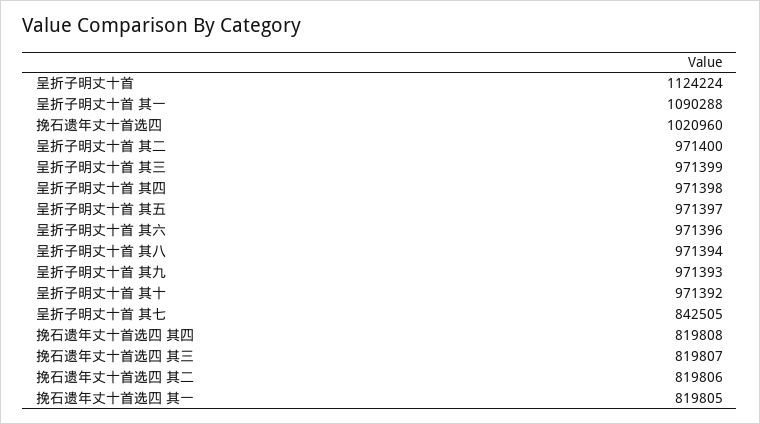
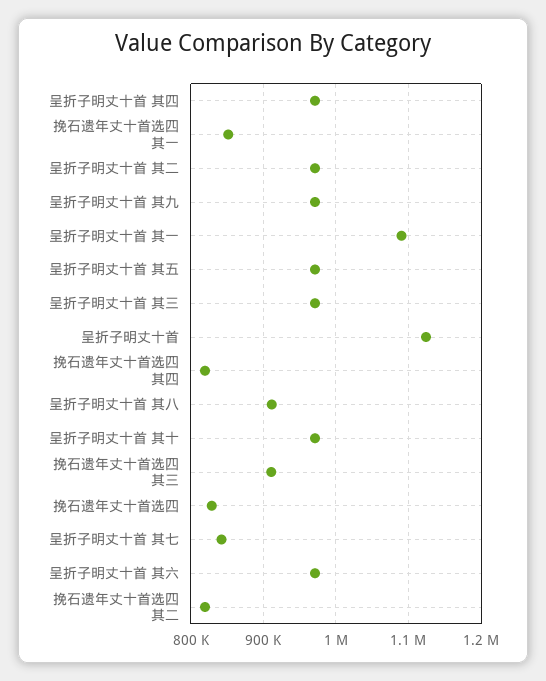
  {
    "呈折子明丈十首": 1124224,
    "呈折子明丈十首 其一": 1090288,
-   "挽石遗年丈十首选四": 1020960,
+   "挽石遗年丈十首选四": 830000,
    "呈折子明丈十首 其二": 971400,
    "呈折子明丈十首 其三": 971399,
    "呈折子明丈十首 其四": 971398,
    "呈折子明丈十首 其五": 971397,
    "呈折子明丈十首 其六": 971396,
-   "呈折子明丈十首 其八": 971394,
+   "呈折子明丈十首 其八": 910000,
    "呈折子明丈十首 其九": 971393,
    "呈折子明丈十首 其十": 971392,
    "呈折子明丈十首 其七": 842505,
    "挽石遗年丈十首选四 其四": 819808,
-   "挽石遗年丈十首选四 其三": 819807,
+   "挽石遗年丈十首选四 其三": 910000,
    "挽石遗年丈十首选四 其二": 819806,
-   "挽石遗年丈十首选四 其一": 819805
+   "挽石遗年丈十首选四 其一": 850000
  }

